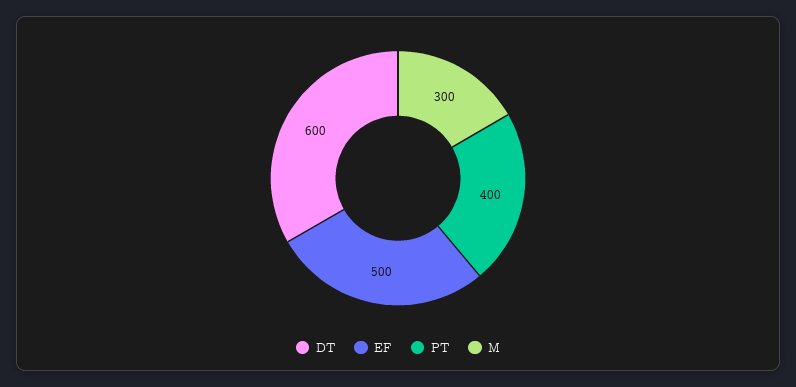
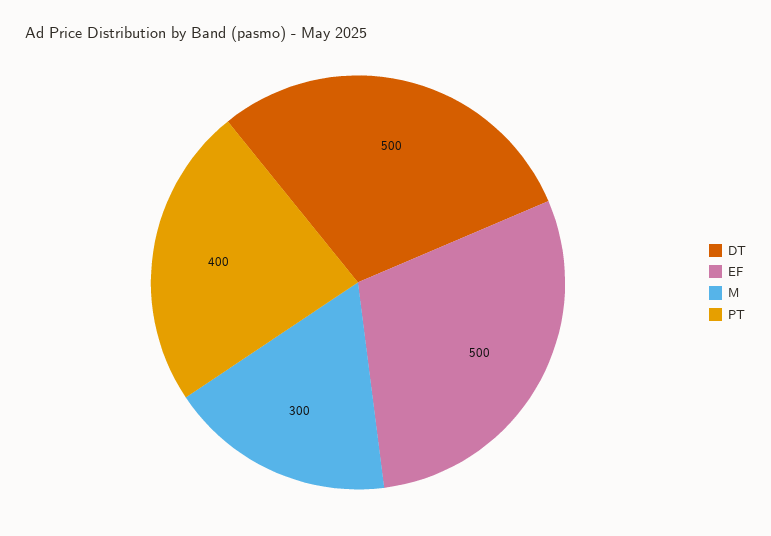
  {
-   "DT": 600,
+   "DT": 500,
    "EF": 500,
    "PT": 400,
    "M": 300
  }

